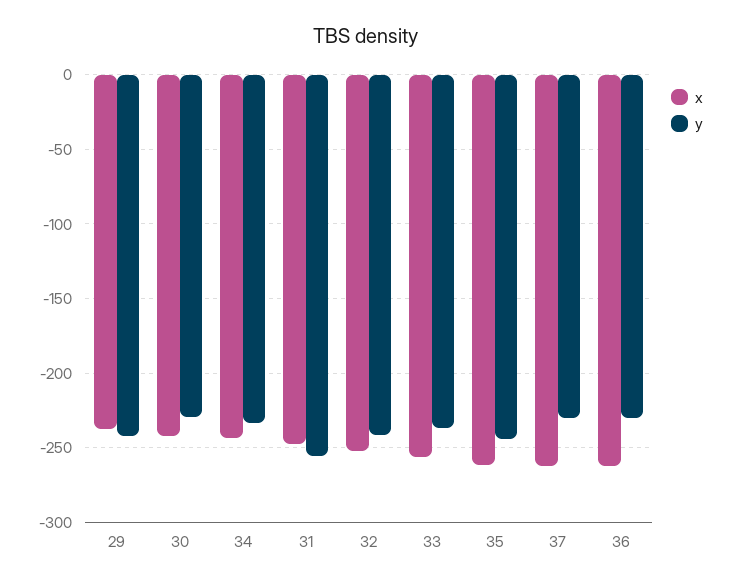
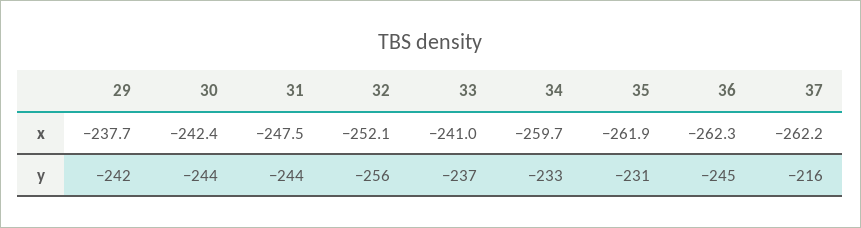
  {
    "x": {
      "29": -237.7,
      "30": -242.4,
-     "34": -245,
+     "34": -259.7,
      "31": -247.5,
      "32": -252.1,
-     "33": -255,
+     "33": -241,
      "35": -261.9,
      "37": -262.2,
      "36": -262.3
    },
    "y": {
      "29": -242,
-     "30": -230,
+     "30": -244,
      "34": -233,
-     "31": -255,
+     "31": -244,
-     "32": -240,
+     "32": -256,
      "33": -237,
-     "35": -245,
+     "35": -231,
-     "37": -230,
+     "37": -216,
-     "36": -230
+     "36": -245
    }
  }

